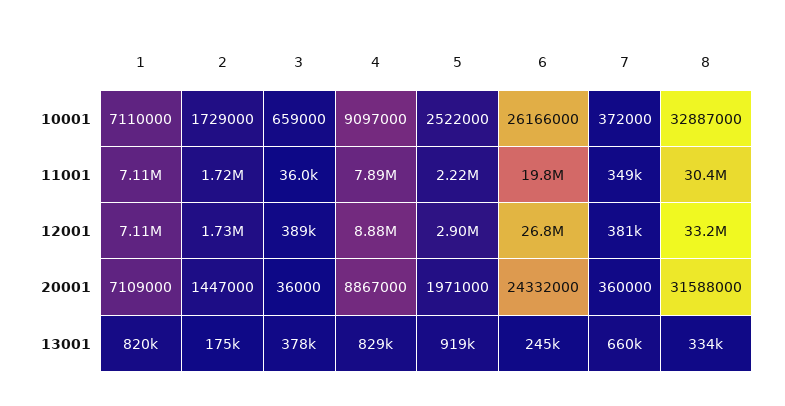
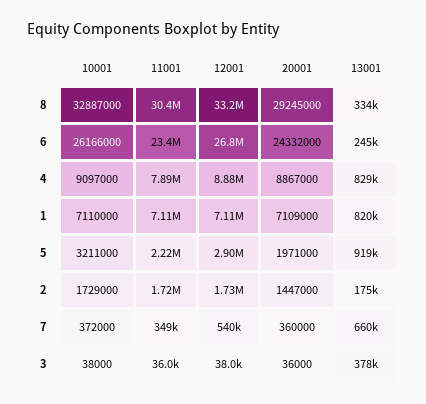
  {
    "1": {
      "10001": 7110000,
      "11001": 7110000,
      "12001": 7110000,
      "20001": 7109000,
      "13001": 820000
    },
    "2": {
      "10001": 1729000,
      "11001": 1720000,
      "12001": 1730000,
      "20001": 1447000,
      "13001": 175000
    },
    "3": {
-     "10001": 659000,
+     "10001": 38000,
      "11001": 36000,
-     "12001": 389000,
+     "12001": 38000,
      "20001": 36000,
      "13001": 378000
    },
    "4": {
      "10001": 9097000,
      "11001": 7890000,
      "12001": 8880000,
      "20001": 8867000,
      "13001": 829000
    },
    "5": {
-     "10001": 2522000,
+     "10001": 3211000,
      "11001": 2220000,
      "12001": 2900000,
      "20001": 1971000,
      "13001": 919000
    },
    "6": {
      "10001": 26166000,
-     "11001": 19800000,
+     "11001": 23400000,
      "12001": 26800000,
      "20001": 24332000,
      "13001": 245000
    },
    "7": {
      "10001": 372000,
      "11001": 349000,
-     "12001": 381000,
+     "12001": 540000,
      "20001": 360000,
      "13001": 660000
    },
    "8": {
      "10001": 32887000,
      "11001": 30400000,
      "12001": 33200000,
-     "20001": 31588000,
+     "20001": 29245000,
      "13001": 334000
    }
  }

